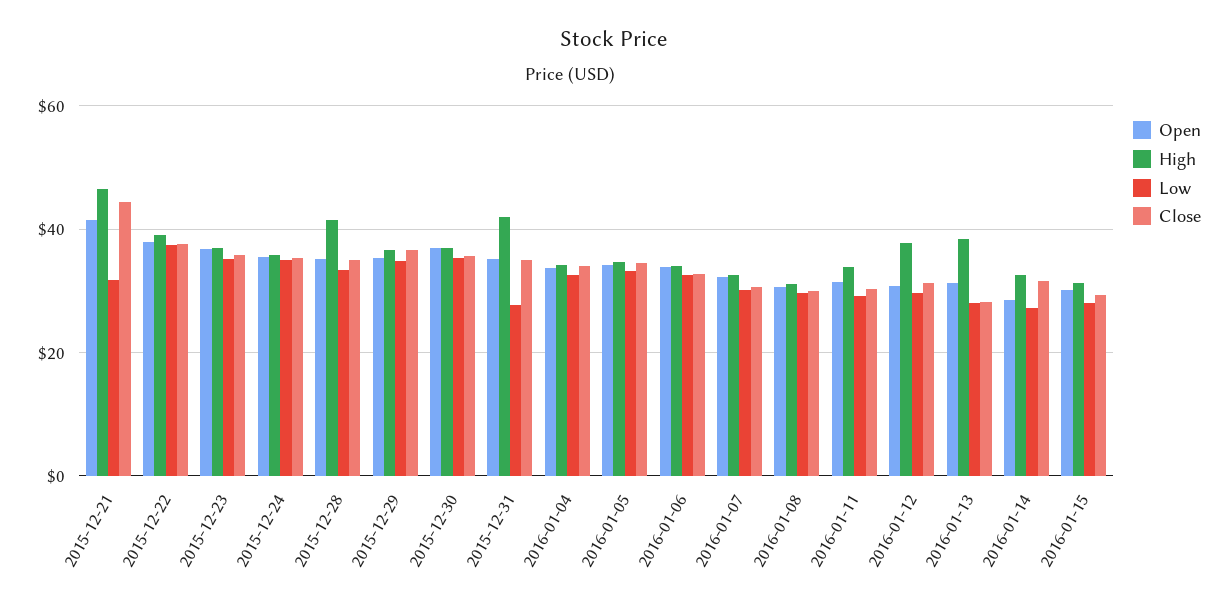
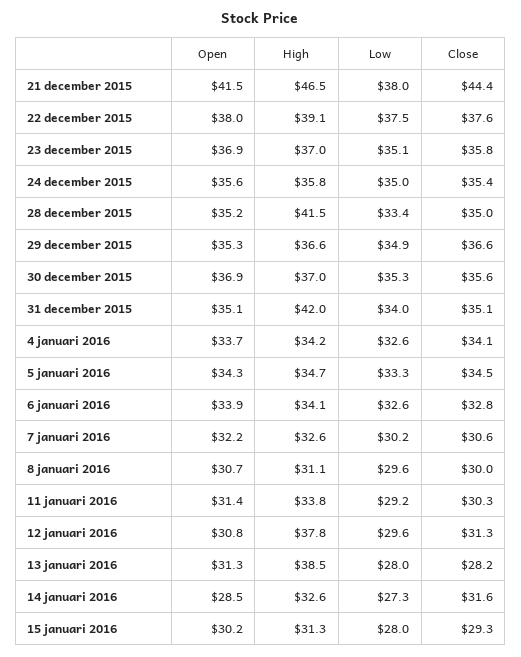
  {
    "Open": {
      "2015-12-21": 41.5,
      "2015-12-22": 38,
      "2015-12-23": 36.9,
      "2015-12-24": 35.6,
      "2015-12-28": 35.2,
      "2015-12-29": 35.3,
      "2015-12-30": 36.9,
      "2015-12-31": 35.1,
      "2016-01-04": 33.7,
      "2016-01-05": 34.3,
      "2016-01-06": 33.9,
      "2016-01-07": 32.2,
      "2016-01-08": 30.7,
      "2016-01-11": 31.4,
      "2016-01-12": 30.8,
      "2016-01-13": 31.3,
      "2016-01-14": 28.5,
      "2016-01-15": 30.2
    },
    "High": {
      "2015-12-21": 46.5,
      "2015-12-22": 39.1,
      "2015-12-23": 37,
      "2015-12-24": 35.8,
      "2015-12-28": 41.5,
      "2015-12-29": 36.6,
      "2015-12-30": 37,
      "2015-12-31": 42,
      "2016-01-04": 34.2,
      "2016-01-05": 34.7,
      "2016-01-06": 34.1,
      "2016-01-07": 32.6,
      "2016-01-08": 31.1,
      "2016-01-11": 33.8,
      "2016-01-12": 37.8,
      "2016-01-13": 38.5,
      "2016-01-14": 32.6,
      "2016-01-15": 31.3
    },
    "Low": {
-     "2015-12-21": 32,
+     "2015-12-21": 38,
      "2015-12-22": 37.5,
      "2015-12-23": 35.1,
      "2015-12-24": 35,
      "2015-12-28": 33.4,
      "2015-12-29": 34.9,
      "2015-12-30": 35.3,
-     "2015-12-31": 28,
+     "2015-12-31": 34,
      "2016-01-04": 32.6,
      "2016-01-05": 33.3,
      "2016-01-06": 32.6,
      "2016-01-07": 30.2,
      "2016-01-08": 29.6,
      "2016-01-11": 29.2,
      "2016-01-12": 29.6,
      "2016-01-13": 28,
      "2016-01-14": 27.3,
      "2016-01-15": 28
    },
    "Close": {
      "2015-12-21": 44.4,
      "2015-12-22": 37.6,
      "2015-12-23": 35.8,
      "2015-12-24": 35.4,
      "2015-12-28": 35,
      "2015-12-29": 36.6,
      "2015-12-30": 35.6,
      "2015-12-31": 35.1,
      "2016-01-04": 34.1,
      "2016-01-05": 34.5,
      "2016-01-06": 32.8,
      "2016-01-07": 30.6,
      "2016-01-08": 30,
      "2016-01-11": 30.3,
      "2016-01-12": 31.3,
      "2016-01-13": 28.2,
      "2016-01-14": 31.6,
      "2016-01-15": 29.3
    }
  }

